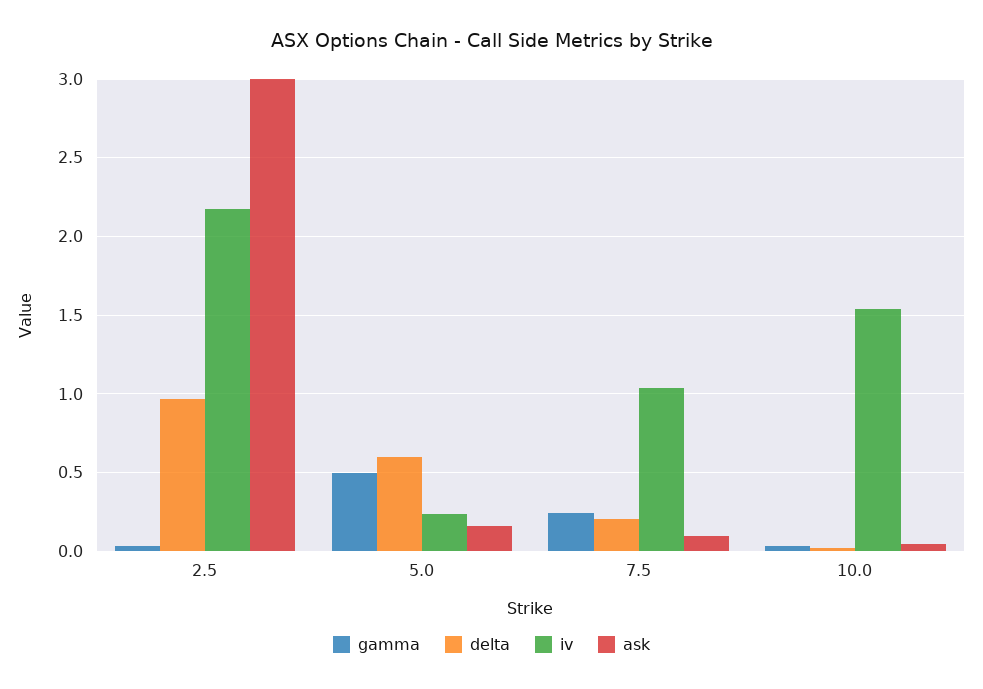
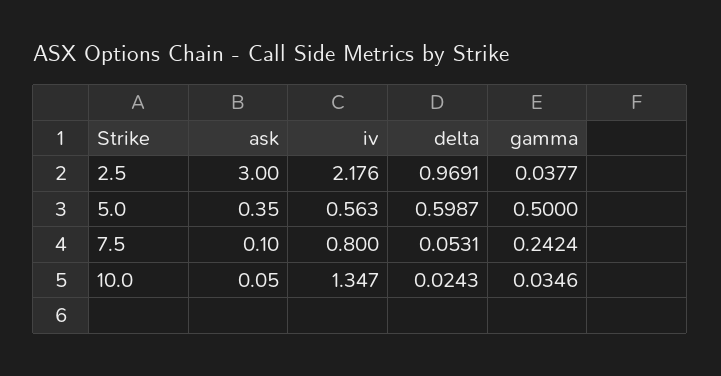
  {
    "gamma": {
      "2.5": 0.0377,
      "5.0": 0.5,
      "7.5": 0.2424,
      "10.0": 0.0346
    },
    "delta": {
      "2.5": 0.9691,
      "5.0": 0.5987,
-     "7.5": 0.2,
+     "7.5": 0.0531,
      "10.0": 0.0243
    },
    "iv": {
      "2.5": 2.176,
-     "5.0": 0.25,
+     "5.0": 0.563,
-     "7.5": 1.05,
+     "7.5": 0.8,
-     "10.0": 1.55
+     "10.0": 1.347
    },
    "ask": {
      "2.5": 3,
-     "5.0": 0.15,
+     "5.0": 0.35,
      "7.5": 0.1,
      "10.0": 0.05
    }
  }

